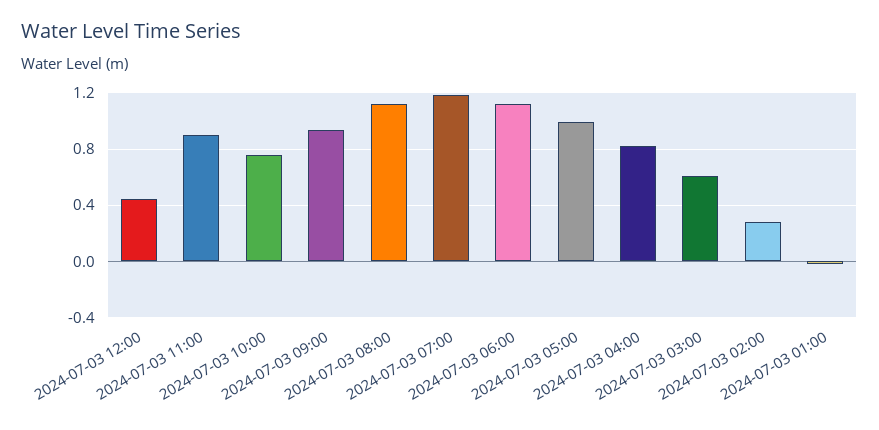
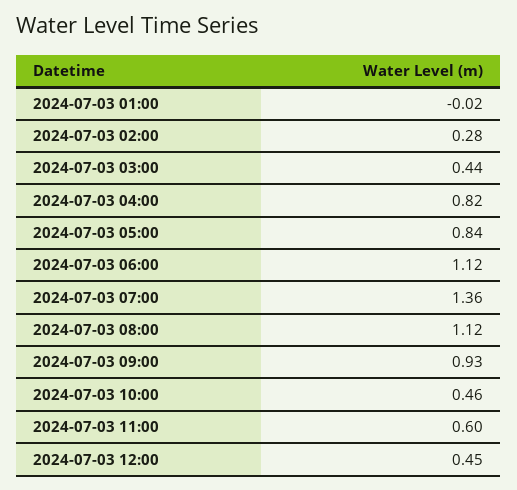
  {
    "2024-07-03 12:00": 0.45,
-   "2024-07-03 11:00": 0.9,
+   "2024-07-03 11:00": 0.6,
-   "2024-07-03 10:00": 0.75,
+   "2024-07-03 10:00": 0.46,
    "2024-07-03 09:00": 0.93,
    "2024-07-03 08:00": 1.12,
-   "2024-07-03 07:00": 1.2,
+   "2024-07-03 07:00": 1.36,
    "2024-07-03 06:00": 1.12,
-   "2024-07-03 05:00": 1,
+   "2024-07-03 05:00": 0.84,
    "2024-07-03 04:00": 0.82,
-   "2024-07-03 03:00": 0.6,
+   "2024-07-03 03:00": 0.44,
    "2024-07-03 02:00": 0.28,
    "2024-07-03 01:00": -0.02
  }

